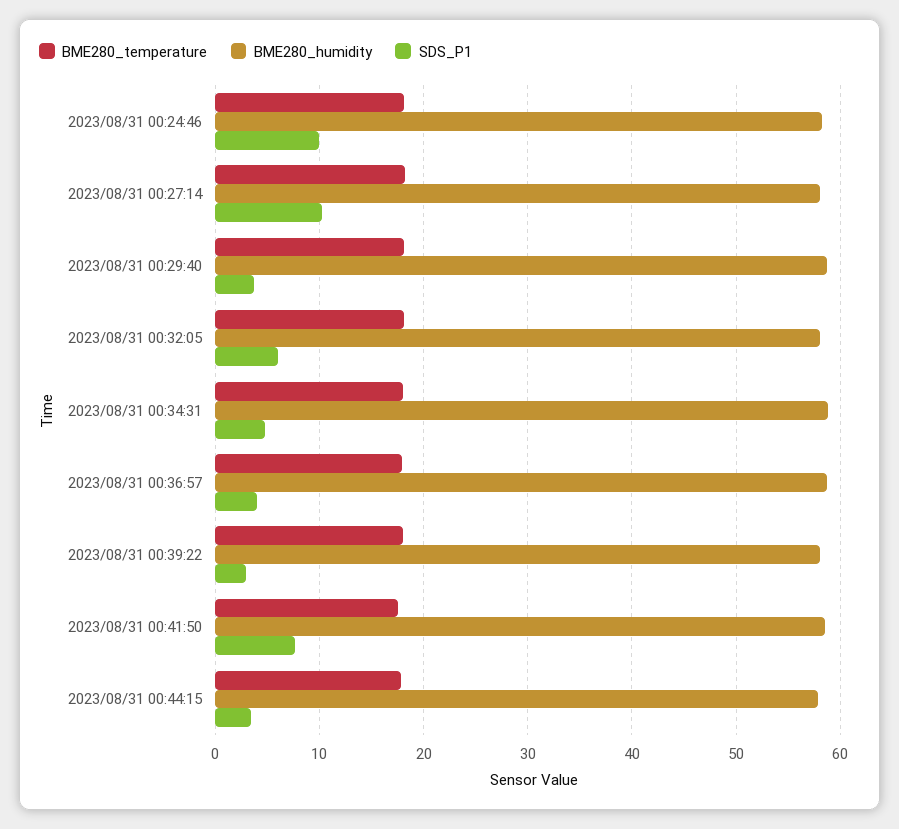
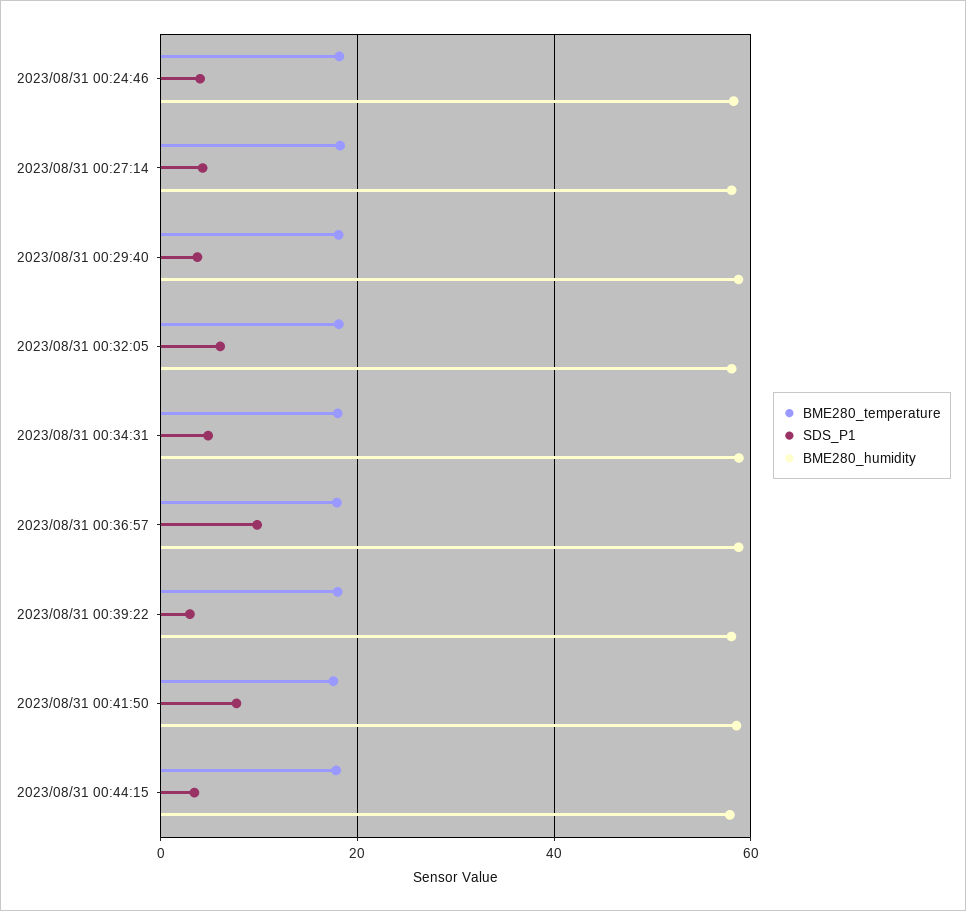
  {
    "BME280_temperature": {
      "2023/08/31 00:24:46": 18,
      "2023/08/31 00:27:14": 18,
      "2023/08/31 00:29:40": 18,
      "2023/08/31 00:32:05": 18,
      "2023/08/31 00:34:31": 18,
      "2023/08/31 00:36:57": 18,
      "2023/08/31 00:39:22": 18,
      "2023/08/31 00:41:50": 18,
      "2023/08/31 00:44:15": 18
    },
    "BME280_humidity": {
      "2023/08/31 00:24:46": 58,
      "2023/08/31 00:27:14": 58,
      "2023/08/31 00:29:40": 59,
      "2023/08/31 00:32:05": 58,
      "2023/08/31 00:34:31": 59,
      "2023/08/31 00:36:57": 59,
      "2023/08/31 00:39:22": 58,
      "2023/08/31 00:41:50": 59,
      "2023/08/31 00:44:15": 58
    },
    "SDS_P1": {
-     "2023/08/31 00:24:46": 10,
+     "2023/08/31 00:24:46": 4,
-     "2023/08/31 00:27:14": 10,
+     "2023/08/31 00:27:14": 4,
      "2023/08/31 00:29:40": 4,
      "2023/08/31 00:32:05": 6,
      "2023/08/31 00:34:31": 5,
-     "2023/08/31 00:36:57": 4,
+     "2023/08/31 00:36:57": 10,
      "2023/08/31 00:39:22": 3,
      "2023/08/31 00:41:50": 8,
      "2023/08/31 00:44:15": 3
    }
  }

